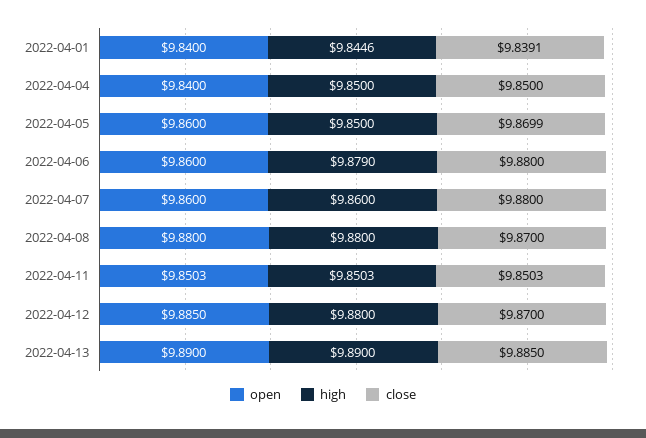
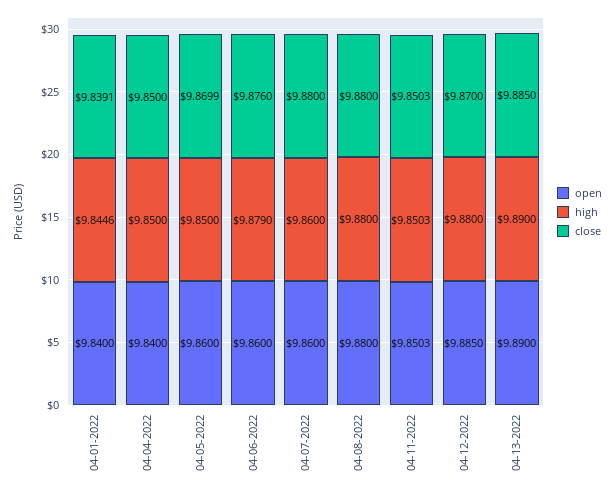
  {
    "open": {
      "2022-04-01": 9.84,
      "2022-04-04": 9.84,
      "2022-04-05": 9.86,
      "2022-04-06": 9.86,
      "2022-04-07": 9.86,
      "2022-04-08": 9.88,
      "2022-04-11": 9.8503,
      "2022-04-12": 9.885,
      "2022-04-13": 9.89
    },
    "high": {
      "2022-04-01": 9.8446,
      "2022-04-04": 9.85,
      "2022-04-05": 9.85,
      "2022-04-06": 9.879,
      "2022-04-07": 9.86,
      "2022-04-08": 9.88,
      "2022-04-11": 9.8503,
      "2022-04-12": 9.88,
      "2022-04-13": 9.89
    },
    "close": {
      "2022-04-01": 9.8391,
      "2022-04-04": 9.85,
      "2022-04-05": 9.8699,
-     "2022-04-06": 9.88,
+     "2022-04-06": 9.876,
      "2022-04-07": 9.88,
-     "2022-04-08": 9.87,
+     "2022-04-08": 9.88,
      "2022-04-11": 9.8503,
      "2022-04-12": 9.87,
      "2022-04-13": 9.885
    }
  }

